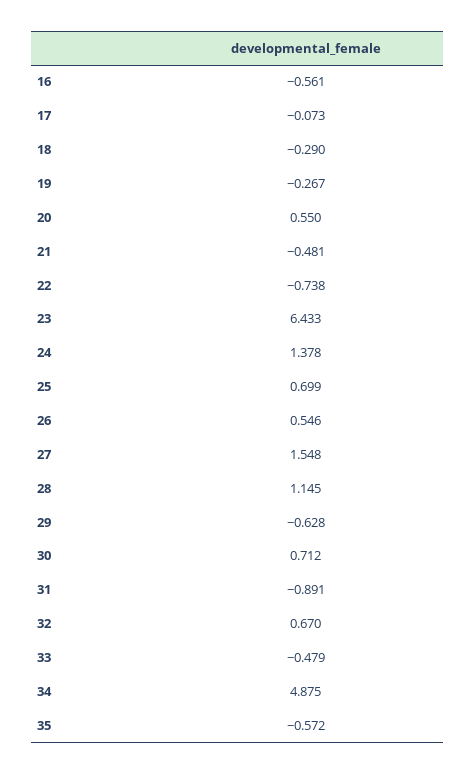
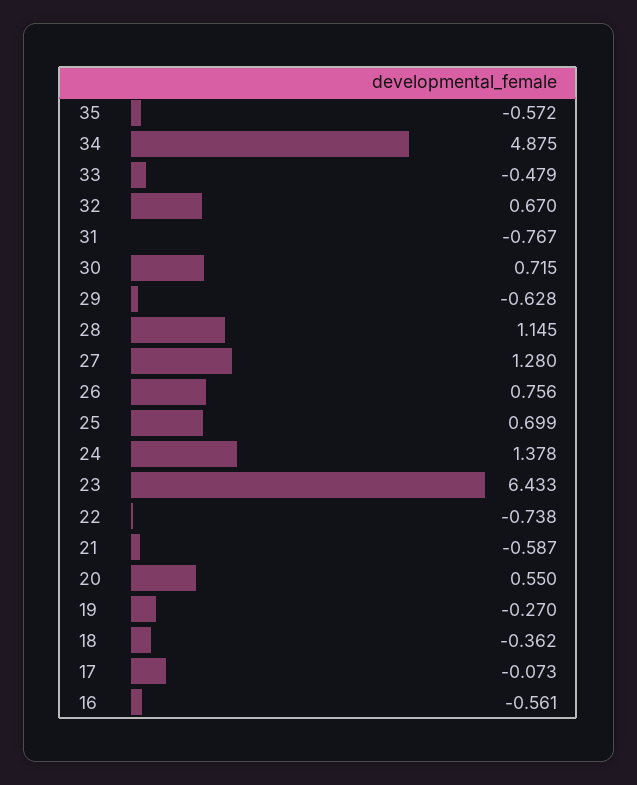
  {
    "16": -0.561,
    "17": -0.073,
-   "18": -0.29,
+   "18": -0.362,
-   "19": -0.267,
+   "19": -0.27,
    "20": 0.55,
-   "21": -0.481,
+   "21": -0.587,
    "22": -0.738,
    "23": 6.433,
    "24": 1.378,
    "25": 0.699,
-   "26": 0.546,
+   "26": 0.756,
-   "27": 1.548,
+   "27": 1.28,
    "28": 1.145,
    "29": -0.628,
-   "30": 0.712,
+   "30": 0.715,
-   "31": -0.891,
+   "31": -0.767,
    "32": 0.67,
    "33": -0.479,
    "34": 4.875,
    "35": -0.572
  }

